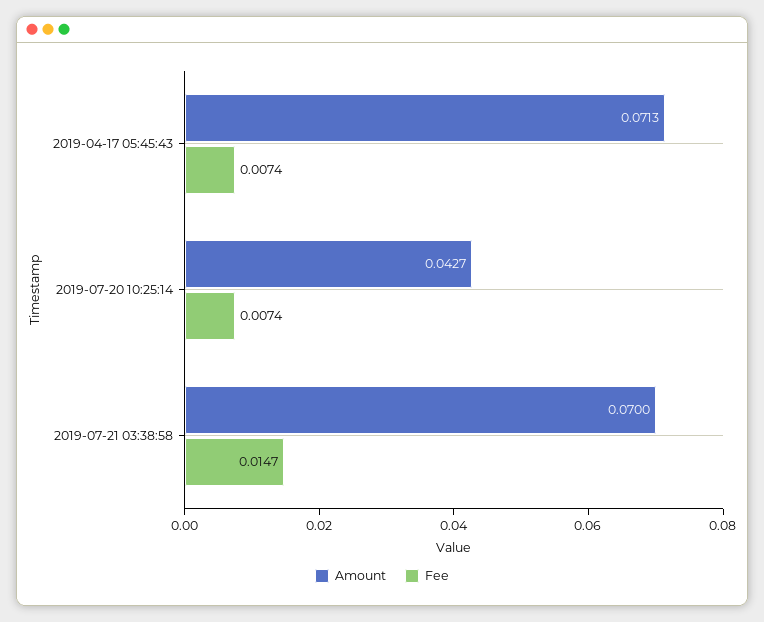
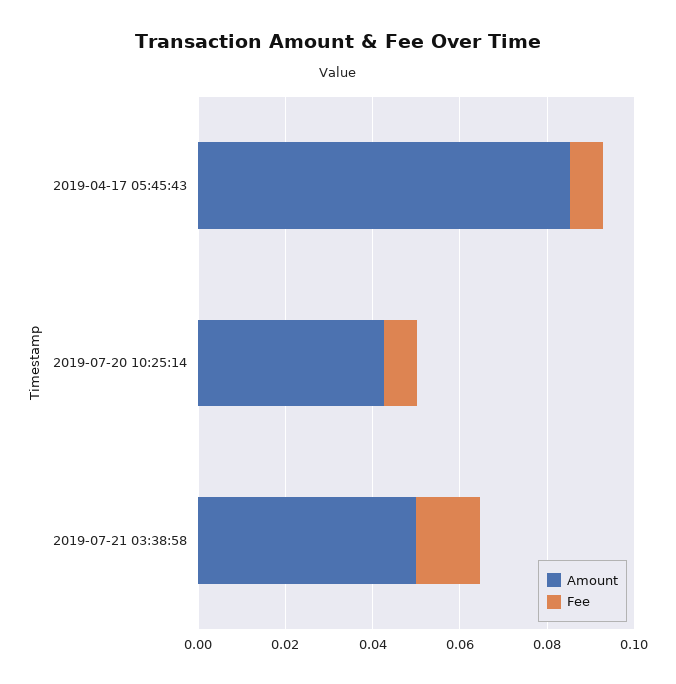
  {
    "Amount": {
-     "2019-04-17 05:45:43": 0.0713,
+     "2019-04-17 05:45:43": 0.085,
      "2019-07-20 10:25:14": 0.0427,
-     "2019-07-21 03:38:58": 0.07
+     "2019-07-21 03:38:58": 0.05
    },
    "Fee": {
      "2019-04-17 05:45:43": 0.0074,
      "2019-07-20 10:25:14": 0.0074,
      "2019-07-21 03:38:58": 0.0147
    }
  }

